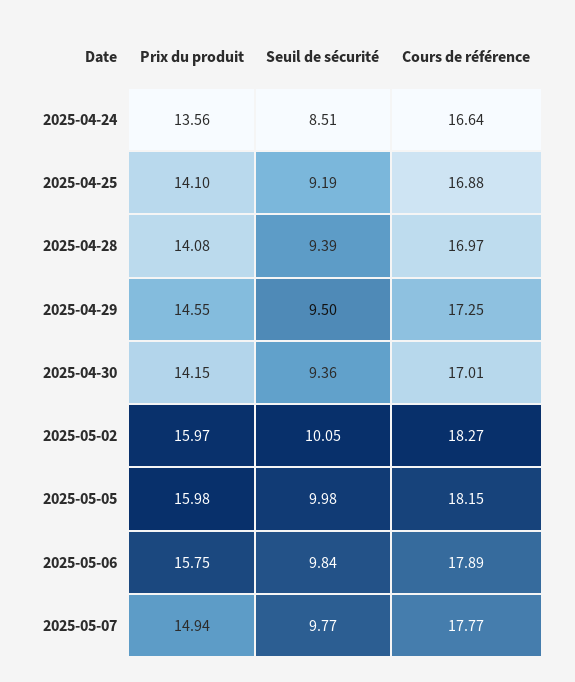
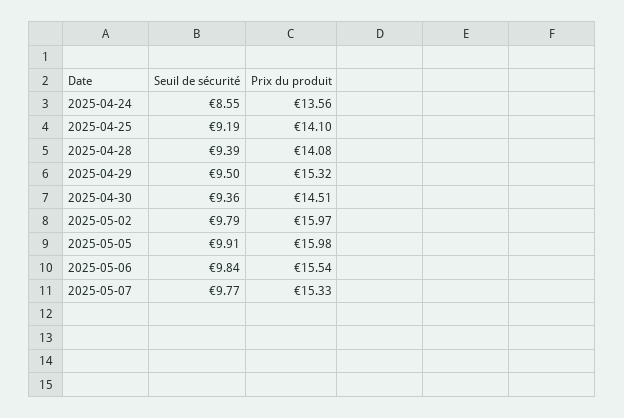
  {
    "Prix du produit": {
      "2025-04-24": 13.56,
      "2025-04-25": 14.1,
      "2025-04-28": 14.08,
-     "2025-04-29": 14.55,
+     "2025-04-29": 15.32,
-     "2025-04-30": 14.15,
+     "2025-04-30": 14.51,
      "2025-05-02": 15.97,
      "2025-05-05": 15.98,
-     "2025-05-06": 15.75,
+     "2025-05-06": 15.54,
-     "2025-05-07": 14.94
+     "2025-05-07": 15.33
    },
    "Seuil de sécurité": {
-     "2025-04-24": 8.51,
+     "2025-04-24": 8.55,
      "2025-04-25": 9.19,
      "2025-04-28": 9.39,
      "2025-04-29": 9.5,
      "2025-04-30": 9.36,
-     "2025-05-02": 10.05,
+     "2025-05-02": 9.79,
-     "2025-05-05": 9.98,
+     "2025-05-05": 9.91,
      "2025-05-06": 9.84,
      "2025-05-07": 9.77
-   },
+   }
-   "Cours de référence": {
-     "2025-04-24": 16.64,
-     "2025-04-25": 16.88,
-     "2025-04-28": 16.97,
-     "2025-04-29": 17.25,
-     "2025-04-30": 17.01,
-     "2025-05-02": 18.27,
-     "2025-05-05": 18.15,
-     "2025-05-06": 17.89,
-     "2025-05-07": 17.77
-   }
  }

